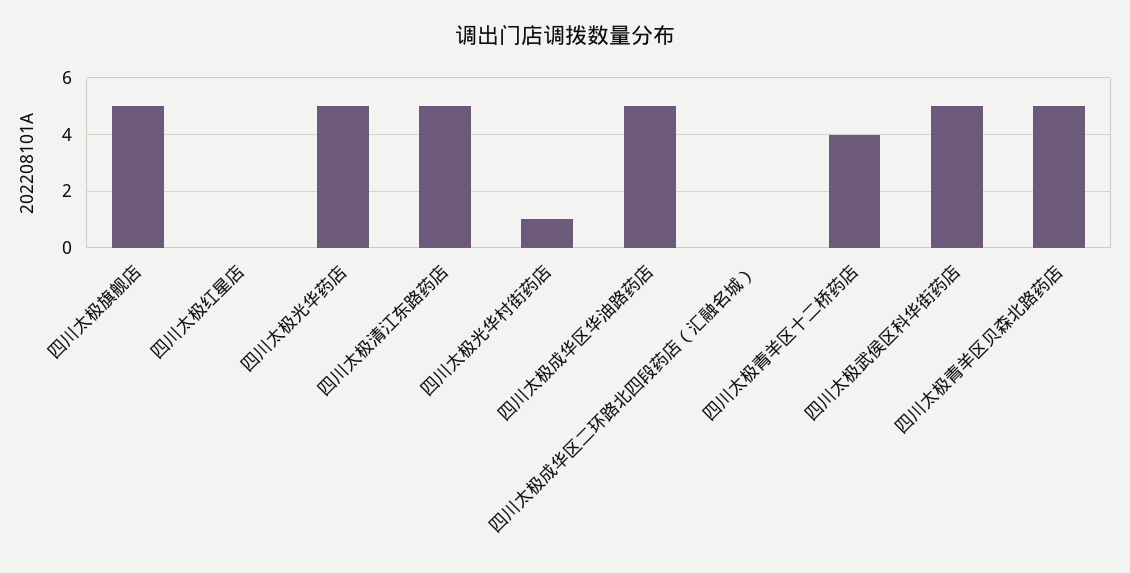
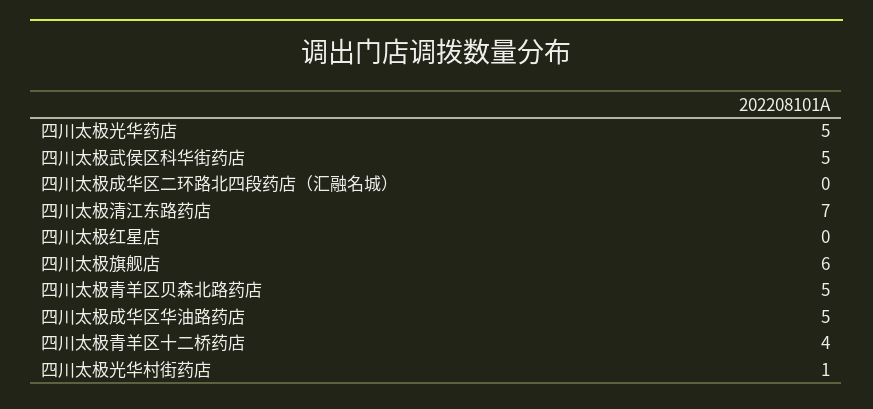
  {
-   "四川太极旗舰店": 5,
+   "四川太极旗舰店": 6,
    "四川太极红星店": 0,
    "四川太极光华药店": 5,
-   "四川太极清江东路药店": 5,
+   "四川太极清江东路药店": 7,
    "四川太极光华村街药店": 1,
    "四川太极成华区华油路药店": 5,
    "四川太极成华区二环路北四段药店（汇融名城）": 0,
    "四川太极青羊区十二桥药店": 4,
    "四川太极武侯区科华街药店": 5,
    "四川太极青羊区贝森北路药店": 5
  }

